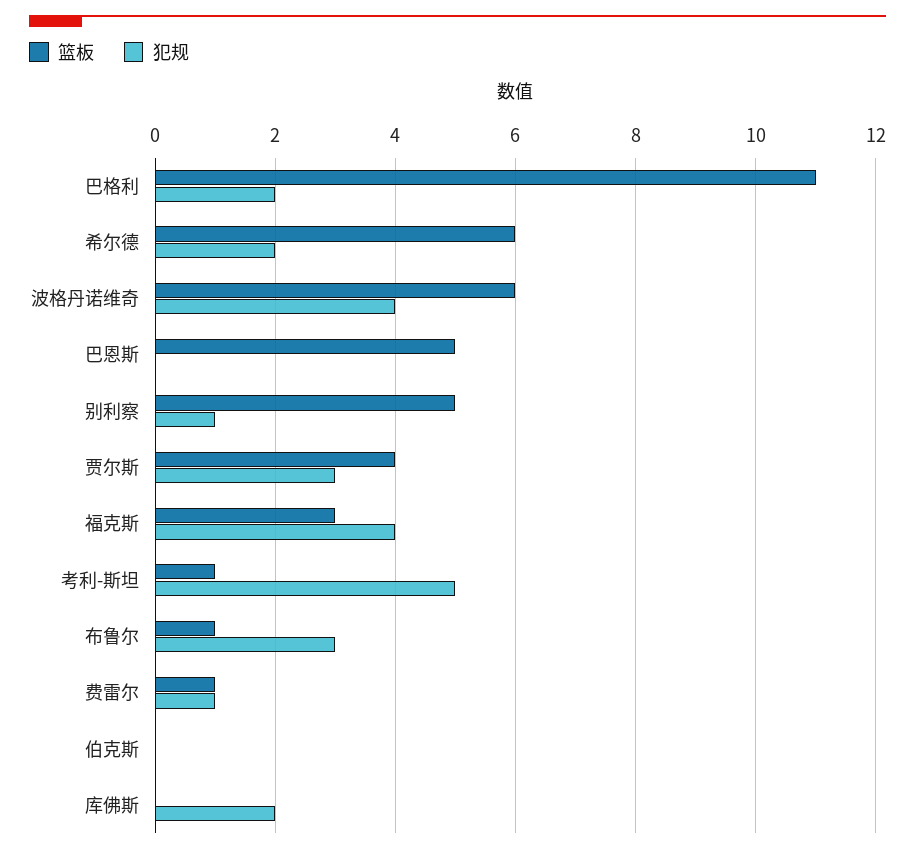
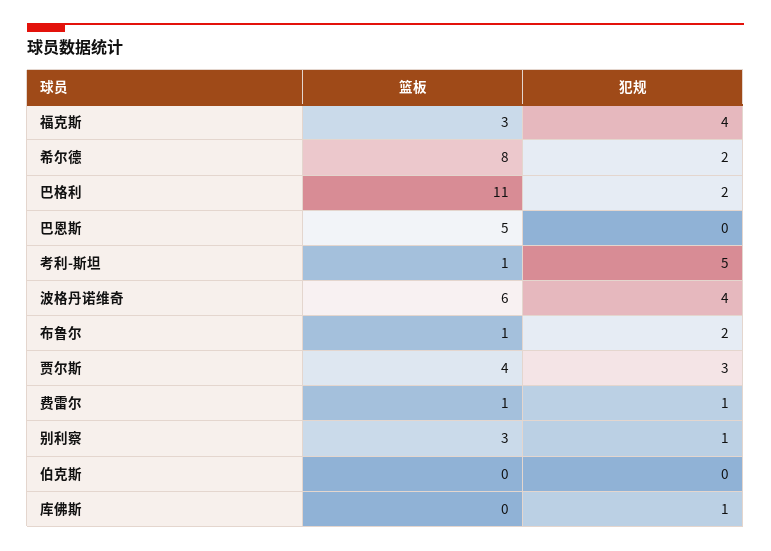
  {
    "篮板": {
      "巴格利": 11,
-     "希尔德": 6,
+     "希尔德": 8,
      "波格丹诺维奇": 6,
      "巴恩斯": 5,
-     "别利察": 5,
+     "别利察": 3,
      "贾尔斯": 4,
      "福克斯": 3,
      "考利-斯坦": 1,
      "布鲁尔": 1,
      "费雷尔": 1,
      "伯克斯": 0,
      "库佛斯": 0
    },
    "犯规": {
      "巴格利": 2,
      "希尔德": 2,
      "波格丹诺维奇": 4,
      "巴恩斯": 0,
      "别利察": 1,
      "贾尔斯": 3,
      "福克斯": 4,
      "考利-斯坦": 5,
-     "布鲁尔": 3,
+     "布鲁尔": 2,
      "费雷尔": 1,
      "伯克斯": 0,
-     "库佛斯": 2
+     "库佛斯": 1
    }
  }

